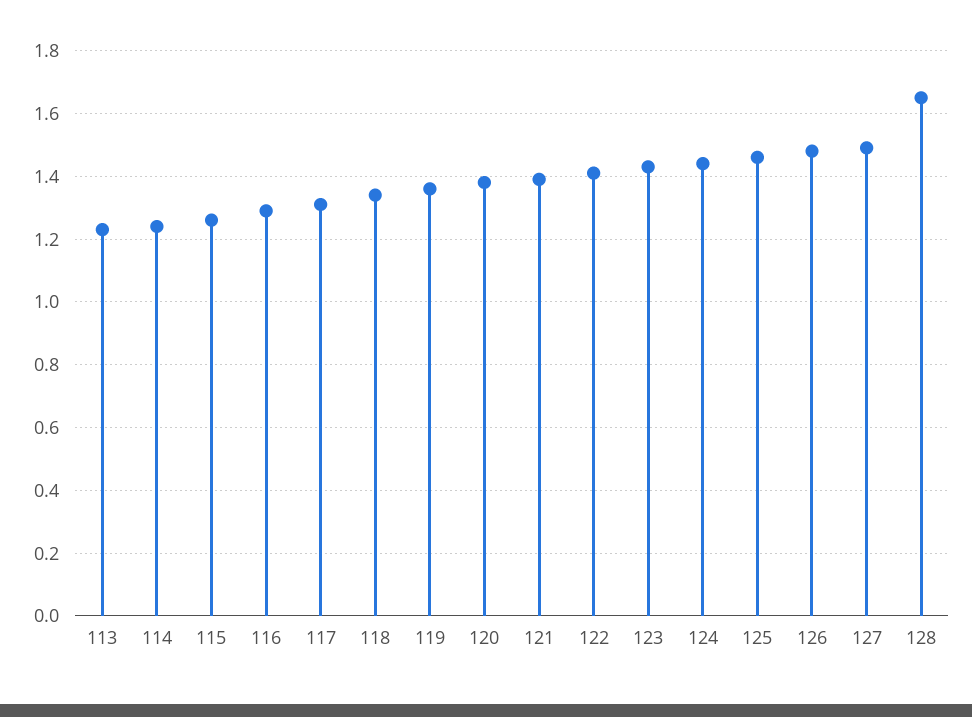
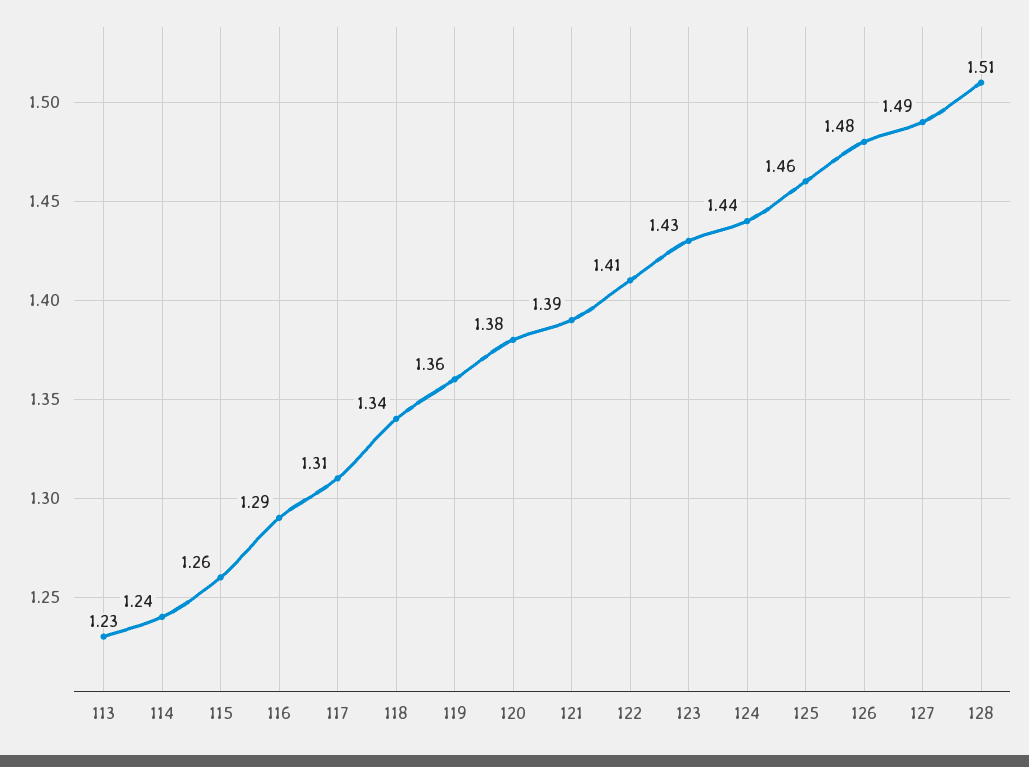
  {
    "113": 1.23,
    "114": 1.24,
    "115": 1.26,
    "116": 1.29,
    "117": 1.31,
    "118": 1.34,
    "119": 1.36,
    "120": 1.38,
    "121": 1.39,
    "122": 1.41,
    "123": 1.43,
    "124": 1.44,
    "125": 1.46,
    "126": 1.48,
    "127": 1.49,
-   "128": 1.65
+   "128": 1.51
  }

